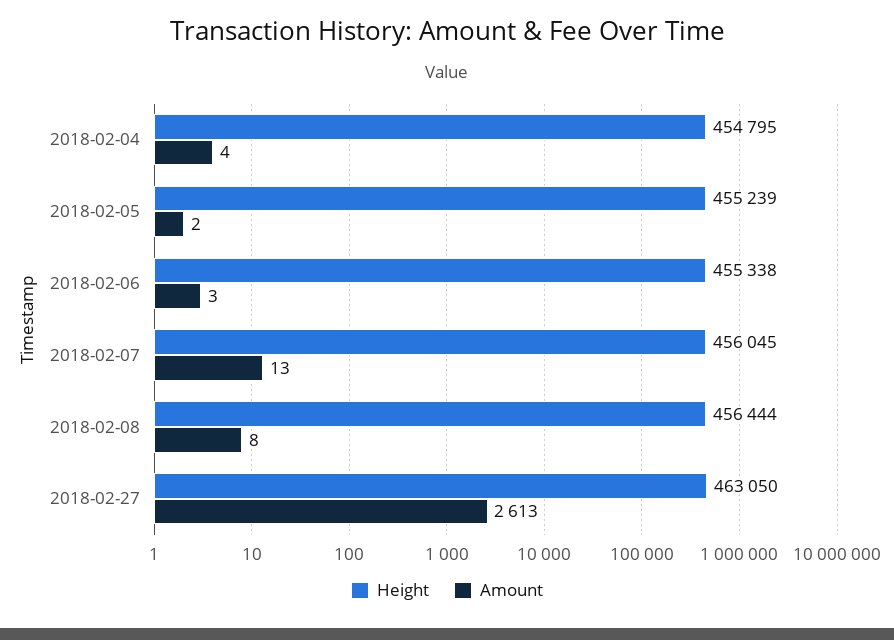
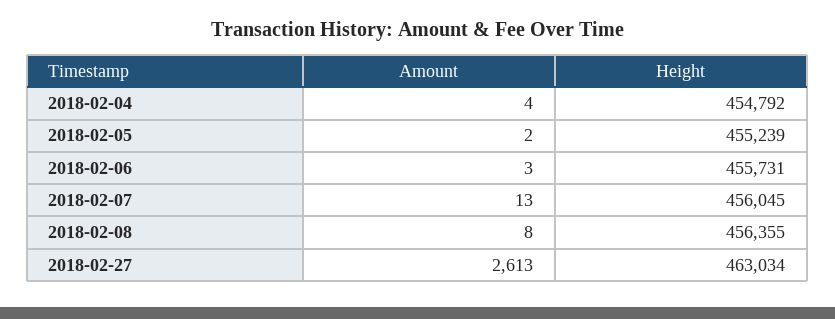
  {
    "Height": {
-     "2018-02-04": 454795,
+     "2018-02-04": 454792,
      "2018-02-05": 455239,
-     "2018-02-06": 455338,
+     "2018-02-06": 455731,
      "2018-02-07": 456045,
-     "2018-02-08": 456444,
+     "2018-02-08": 456355,
-     "2018-02-27": 463050
+     "2018-02-27": 463034
    },
    "Amount": {
      "2018-02-04": 4,
      "2018-02-05": 2,
      "2018-02-06": 3,
      "2018-02-07": 13,
      "2018-02-08": 8,
      "2018-02-27": 2613
    }
  }

